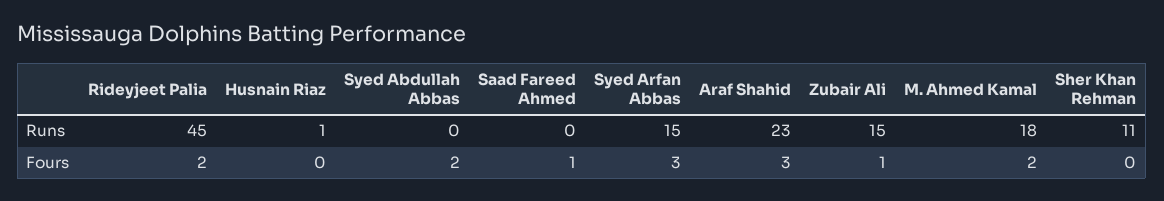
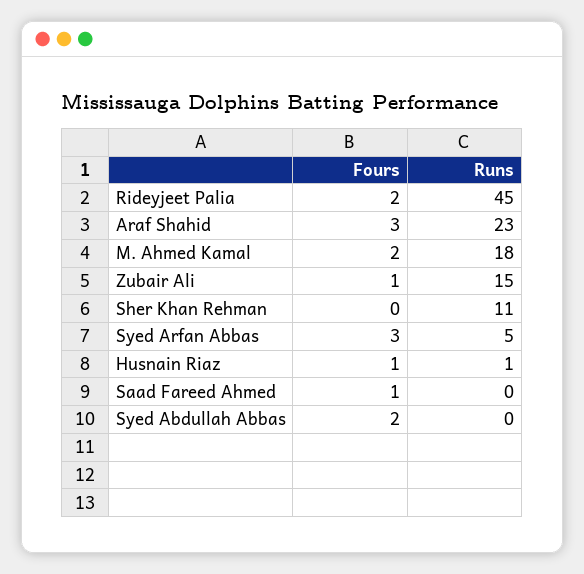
  {
    "Rideyjeet Palia": {
      "Runs": 45,
      "Fours": 2
    },
    "Husnain Riaz": {
      "Runs": 1,
-     "Fours": 0
+     "Fours": 1
    },
    "Syed Abdullah Abbas": {
      "Runs": 0,
      "Fours": 2
    },
    "Saad Fareed Ahmed": {
      "Runs": 0,
      "Fours": 1
    },
    "Syed Arfan Abbas": {
-     "Runs": 15,
+     "Runs": 5,
      "Fours": 3
    },
    "Araf Shahid": {
      "Runs": 23,
      "Fours": 3
    },
    "Zubair Ali": {
      "Runs": 15,
      "Fours": 1
    },
    "M. Ahmed Kamal": {
      "Runs": 18,
      "Fours": 2
    },
    "Sher Khan Rehman": {
      "Runs": 11,
      "Fours": 0
    }
  }

